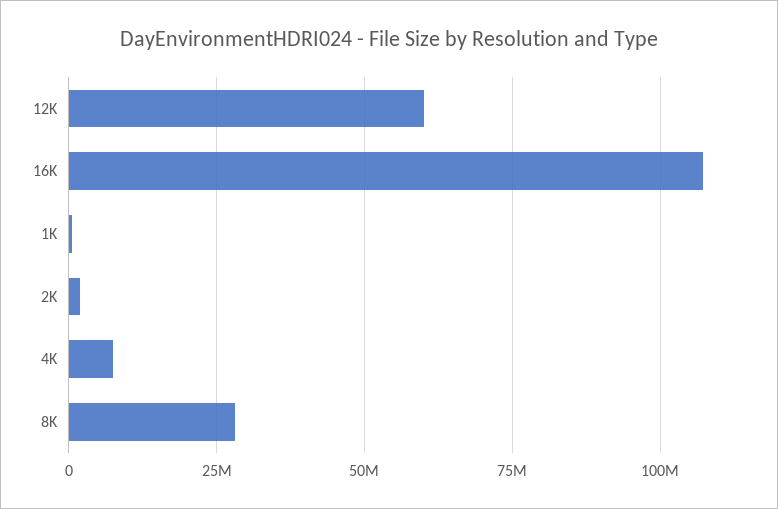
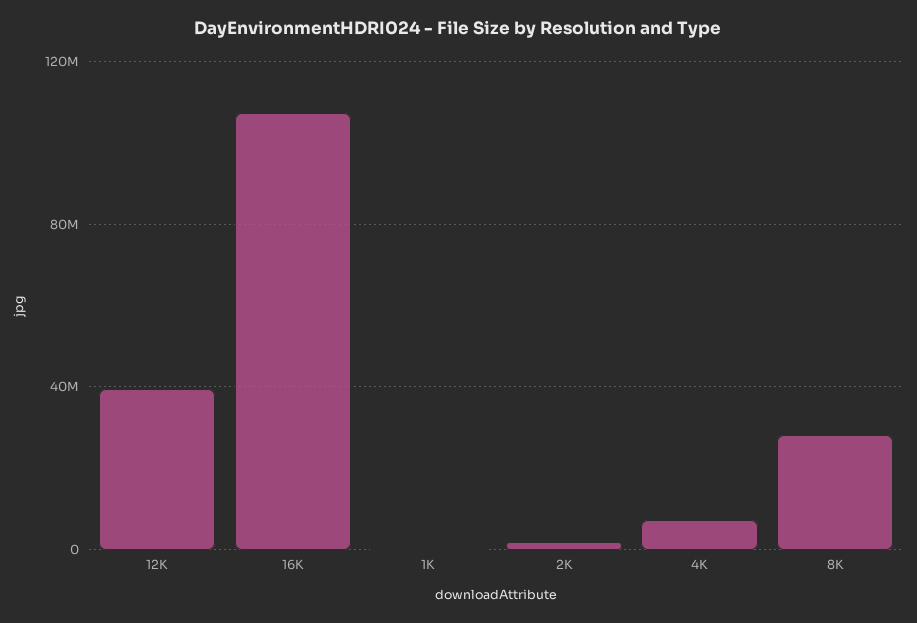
  {
-   "12K": 60000000,
+   "12K": 40000000,
    "16K": 107500000,
    "1K": 0,
    "2K": 2500000,
    "4K": 7500000,
    "8K": 27500000
  }

